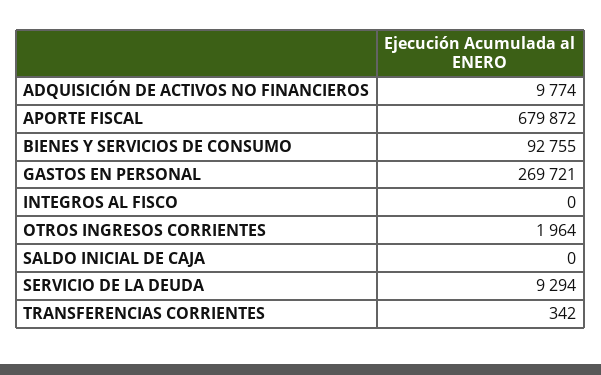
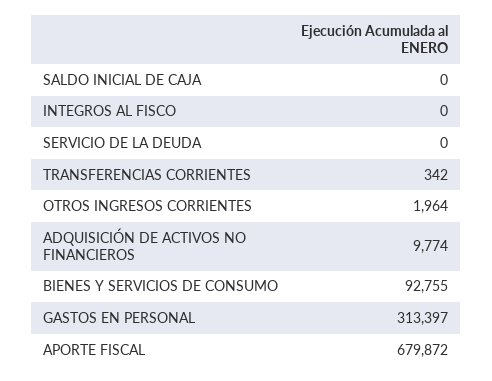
  {
    "ADQUISICIÓN DE ACTIVOS NO FINANCIEROS": 9774,
    "APORTE FISCAL": 679872,
    "BIENES Y SERVICIOS DE CONSUMO": 92755,
-   "GASTOS EN PERSONAL": 269721,
+   "GASTOS EN PERSONAL": 313397,
    "INTEGROS AL FISCO": 0,
    "OTROS INGRESOS CORRIENTES": 1964,
    "SALDO INICIAL DE CAJA": 0,
-   "SERVICIO DE LA DEUDA": 9294,
+   "SERVICIO DE LA DEUDA": 0,
    "TRANSFERENCIAS CORRIENTES": 342
  }

